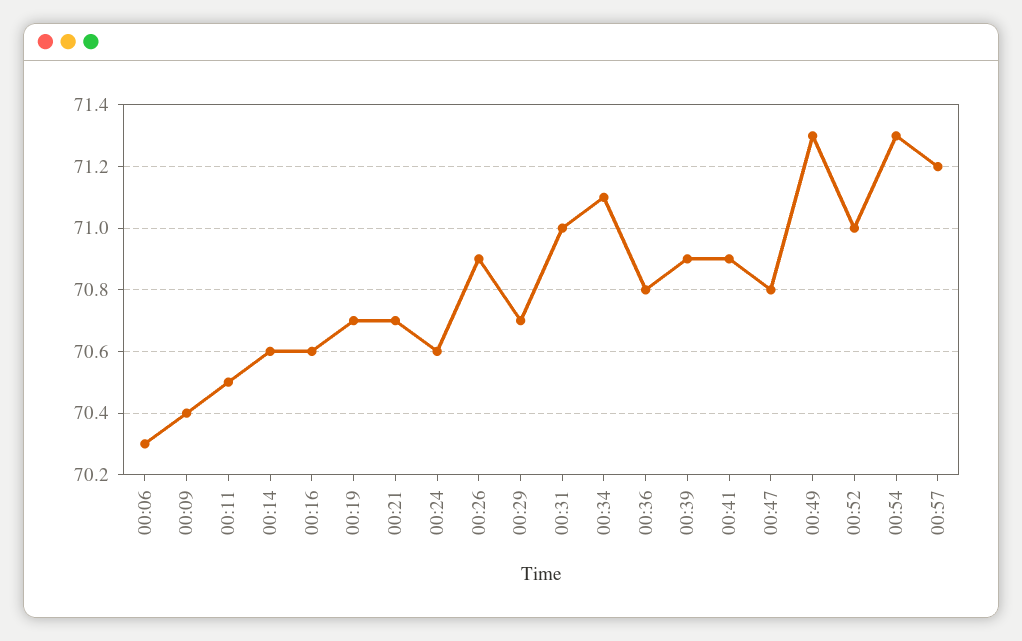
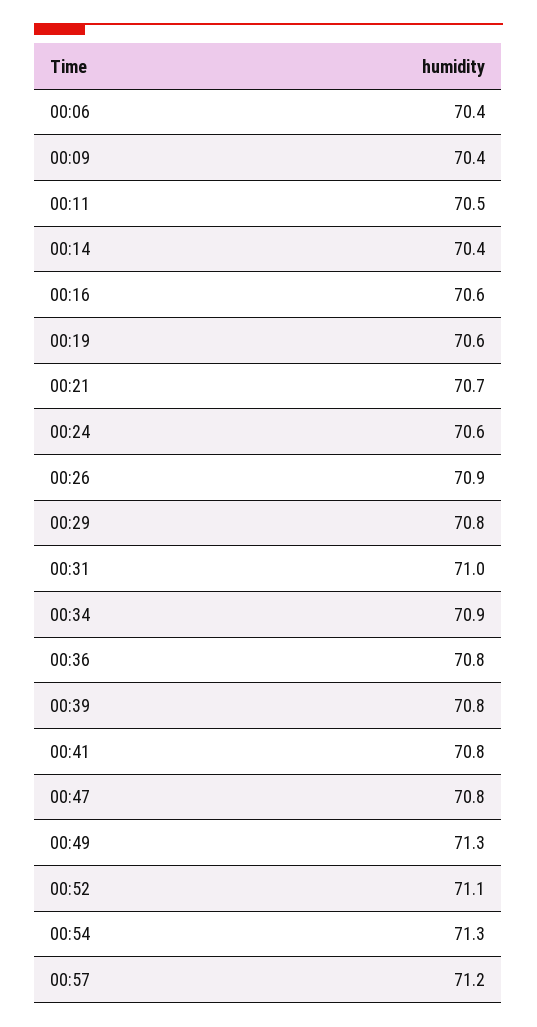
  {
-   "00:06": 70.3,
+   "00:06": 70.4,
    "00:09": 70.4,
    "00:11": 70.5,
-   "00:14": 70.6,
+   "00:14": 70.4,
    "00:16": 70.6,
-   "00:19": 70.7,
+   "00:19": 70.6,
    "00:21": 70.7,
    "00:24": 70.6,
    "00:26": 70.9,
-   "00:29": 70.7,
+   "00:29": 70.8,
    "00:31": 71,
-   "00:34": 71.1,
+   "00:34": 70.9,
    "00:36": 70.8,
-   "00:39": 70.9,
+   "00:39": 70.8,
-   "00:41": 70.9,
+   "00:41": 70.8,
    "00:47": 70.8,
    "00:49": 71.3,
-   "00:52": 71,
+   "00:52": 71.1,
    "00:54": 71.3,
    "00:57": 71.2
  }

